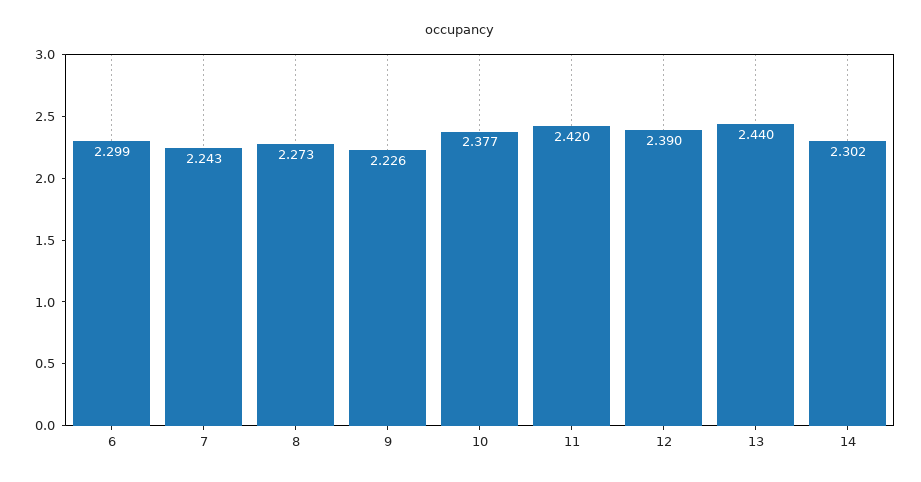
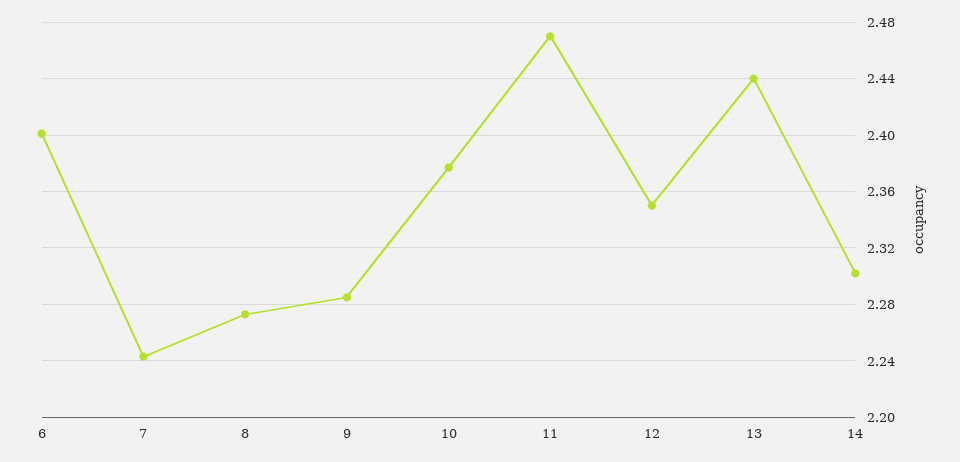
  {
-   "6": 2.299,
+   "6": 2.4,
    "7": 2.243,
    "8": 2.273,
-   "9": 2.226,
+   "9": 2.285,
    "10": 2.377,
-   "11": 2.42,
+   "11": 2.47,
-   "12": 2.39,
+   "12": 2.35,
    "13": 2.44,
    "14": 2.302
  }

